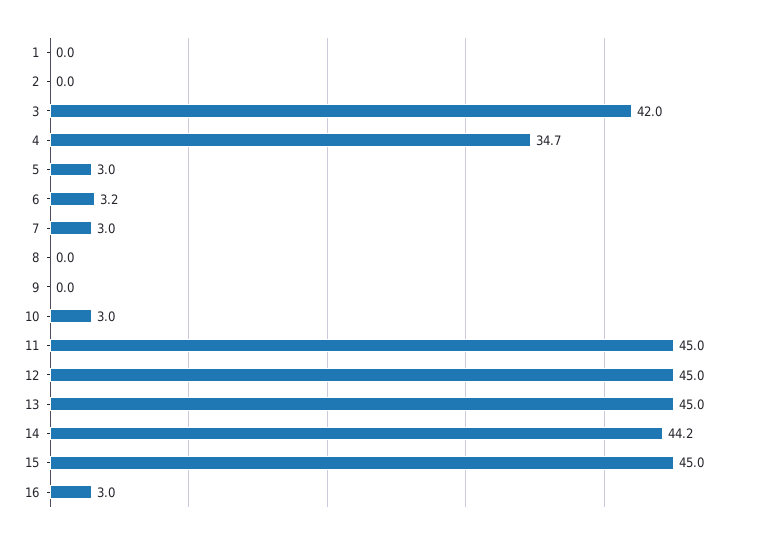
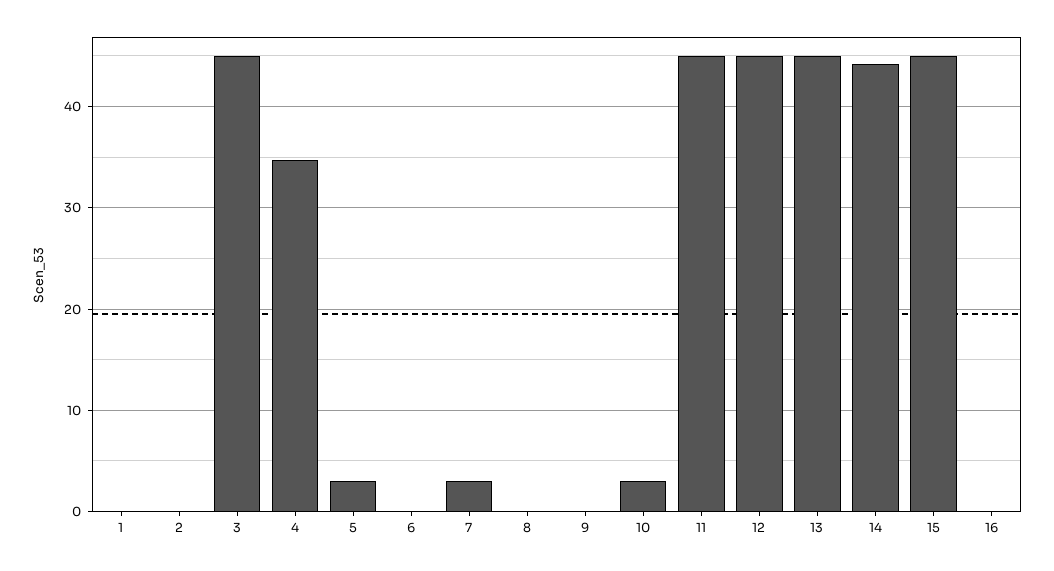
  {
    "1": 0,
    "2": 0,
-   "3": 42,
+   "3": 45,
    "4": 34.7,
    "5": 3,
-   "6": 3.2,
+   "6": 0,
    "7": 3,
    "8": 0,
    "9": 0,
    "10": 3,
    "11": 45,
    "12": 45,
    "13": 45,
    "14": 44.2,
    "15": 45,
-   "16": 3
+   "16": 0
  }

